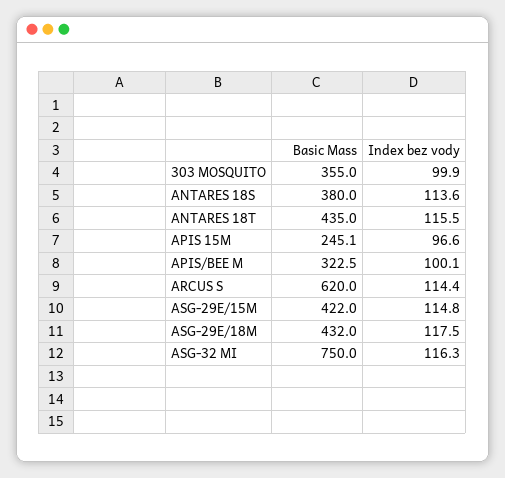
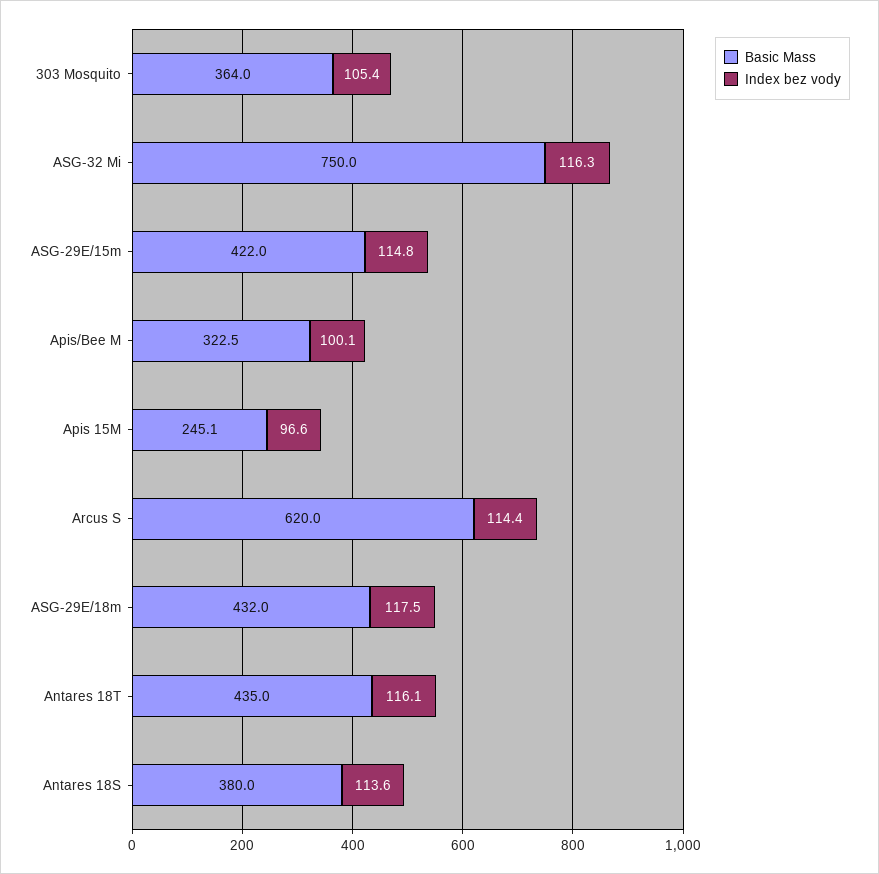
  {
    "Basic Mass": {
-     "303 MOSQUITO": 355,
+     "303 MOSQUITO": 364,
      "ANTARES 18S": 380,
      "ANTARES 18T": 435,
      "APIS 15M": 245.1,
      "APIS/BEE M": 322.5,
      "ARCUS S": 620,
      "ASG-29E/15M": 422,
      "ASG-29E/18M": 432,
      "ASG-32 MI": 750
    },
    "Index bez vody": {
-     "303 MOSQUITO": 99.9,
+     "303 MOSQUITO": 105.4,
      "ANTARES 18S": 113.6,
-     "ANTARES 18T": 115.5,
+     "ANTARES 18T": 116.1,
      "APIS 15M": 96.6,
      "APIS/BEE M": 100.1,
      "ARCUS S": 114.4,
      "ASG-29E/15M": 114.8,
      "ASG-29E/18M": 117.5,
      "ASG-32 MI": 116.3
    }
  }

